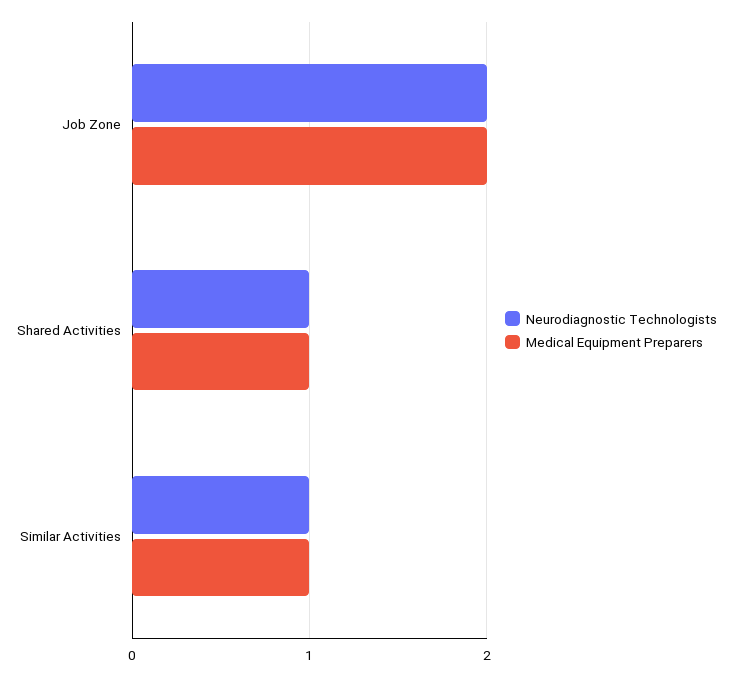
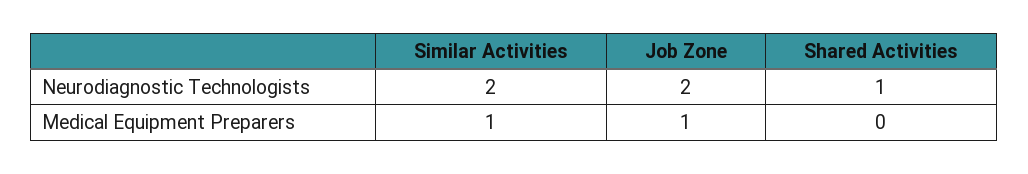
  {
    "Neurodiagnostic Technologists": {
      "Job Zone": 2,
      "Shared Activities": 1,
-     "Similar Activities": 1
+     "Similar Activities": 2
    },
    "Medical Equipment Preparers": {
-     "Job Zone": 2,
+     "Job Zone": 1,
-     "Shared Activities": 1,
+     "Shared Activities": 0,
      "Similar Activities": 1
    }
  }

